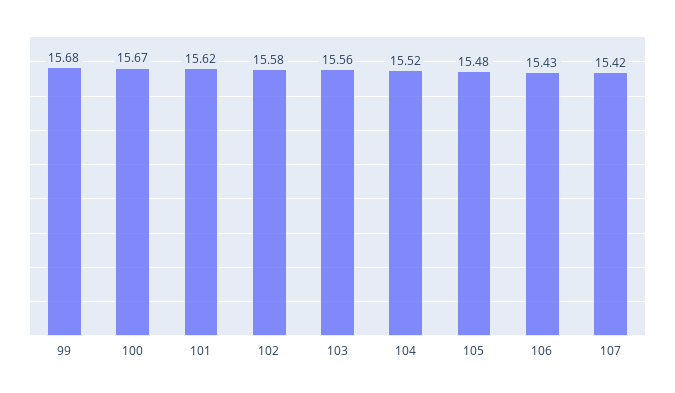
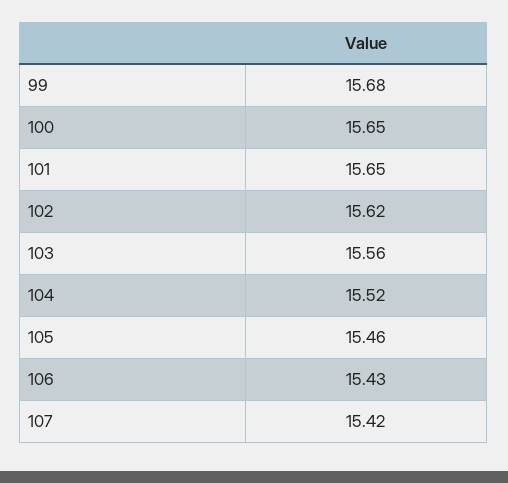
  {
    "99": 15.68,
-   "100": 15.67,
+   "100": 15.65,
-   "101": 15.62,
+   "101": 15.65,
-   "102": 15.58,
+   "102": 15.62,
    "103": 15.56,
    "104": 15.52,
-   "105": 15.48,
+   "105": 15.46,
    "106": 15.43,
    "107": 15.42
  }

